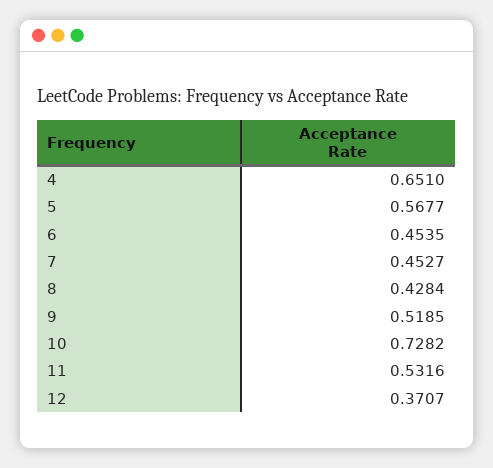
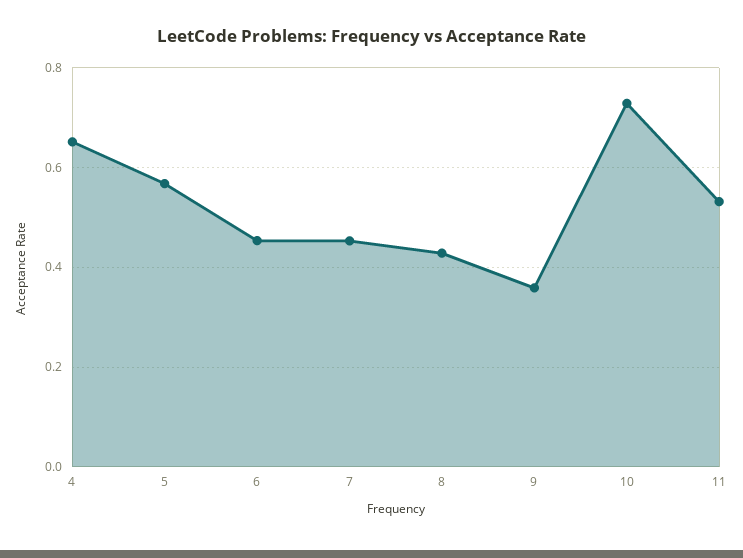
  {
    "4": 0.651,
    "5": 0.5677,
    "6": 0.4535,
    "7": 0.4527,
    "8": 0.4284,
-   "9": 0.5185,
+   "9": 0.36,
    "10": 0.7282,
-   "11": 0.5316,
+   "11": 0.5316
-   "12": 0.3707
  }

